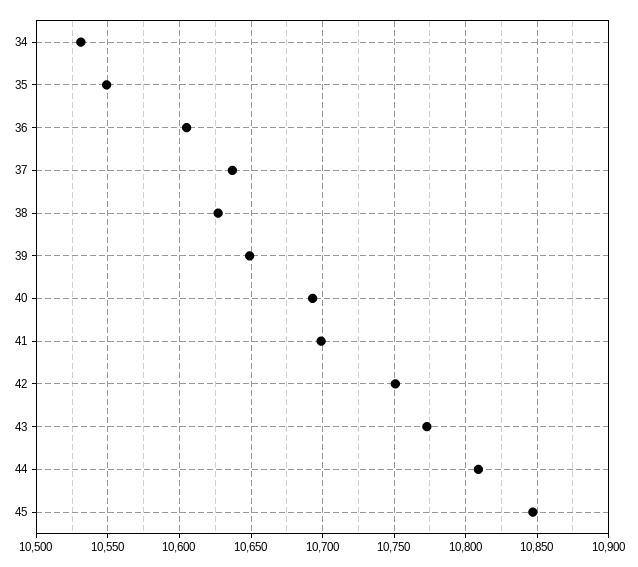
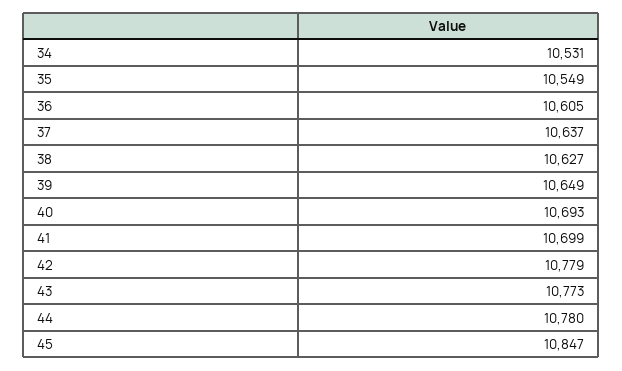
  {
    "34": 10531,
    "35": 10549,
    "36": 10605,
    "37": 10637,
    "38": 10627,
    "39": 10649,
    "40": 10693,
    "41": 10699,
-   "42": 10750,
+   "42": 10779,
    "43": 10773,
-   "44": 10810,
+   "44": 10780,
    "45": 10847
  }

